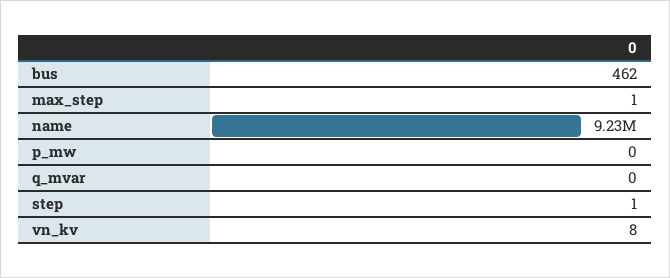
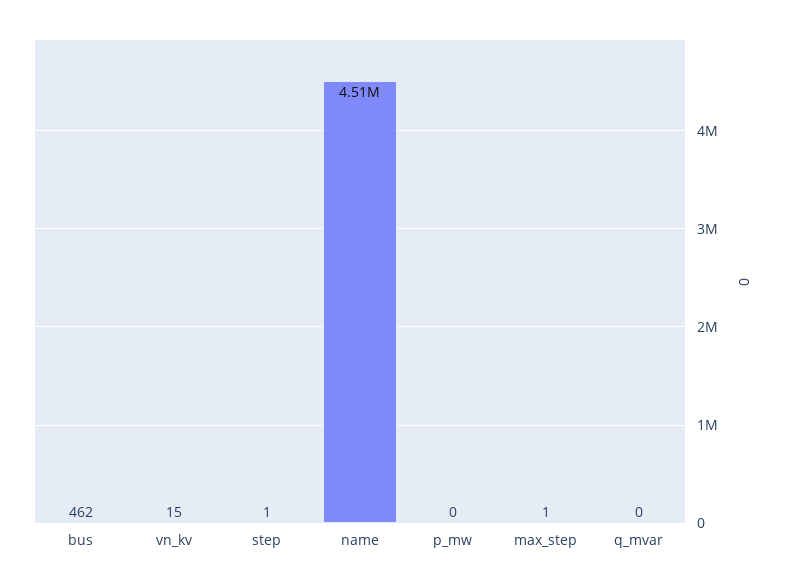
  {
    "bus": 462,
    "max_step": 1,
-   "name": 9230000,
+   "name": 4510000,
    "p_mw": 0,
    "q_mvar": 0,
    "step": 1,
-   "vn_kv": 8
+   "vn_kv": 15
  }

